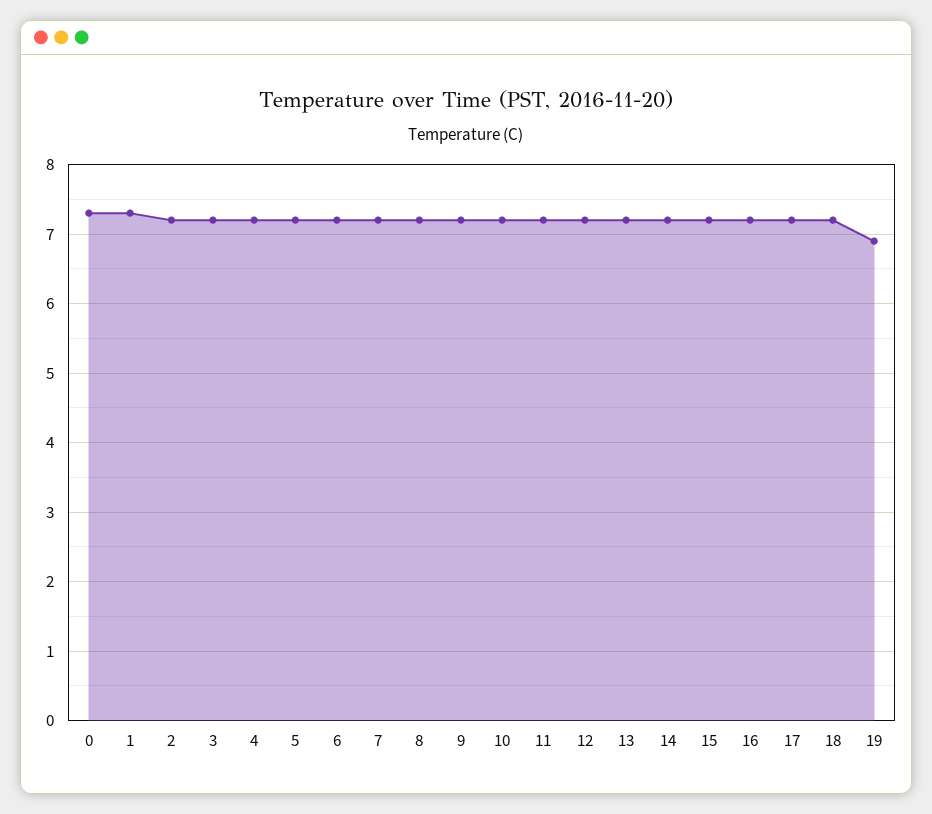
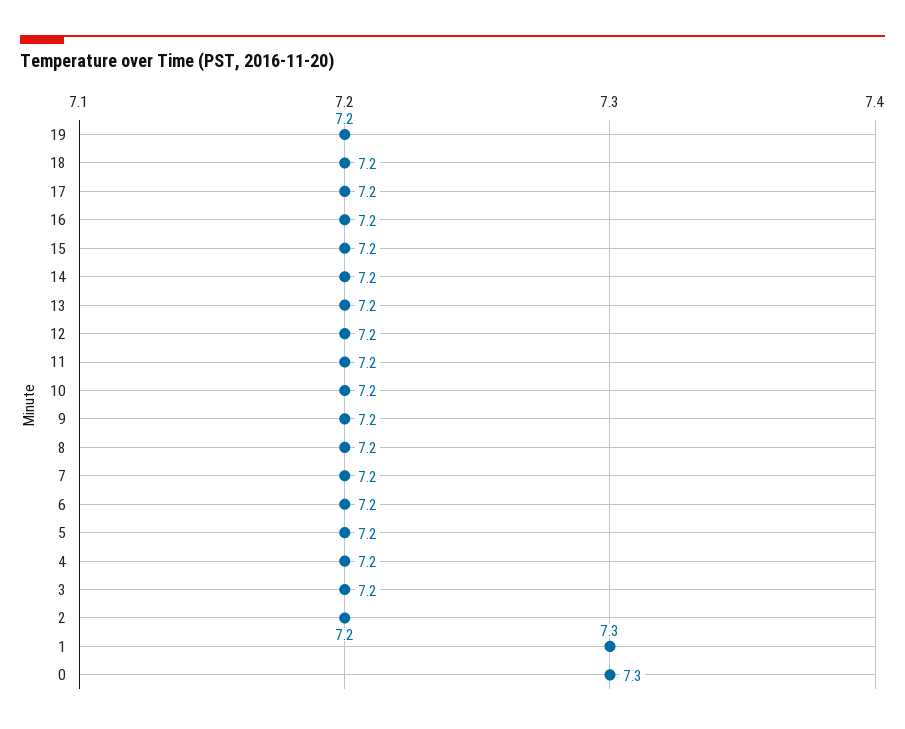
  {
    "0": 7.3,
    "1": 7.3,
    "2": 7.2,
    "3": 7.2,
    "4": 7.2,
    "5": 7.2,
    "6": 7.2,
    "7": 7.2,
    "8": 7.2,
    "9": 7.2,
    "10": 7.2,
    "11": 7.2,
    "12": 7.2,
    "13": 7.2,
    "14": 7.2,
    "15": 7.2,
    "16": 7.2,
    "17": 7.2,
    "18": 7.2,
-   "19": 6.9
+   "19": 7.2
  }

